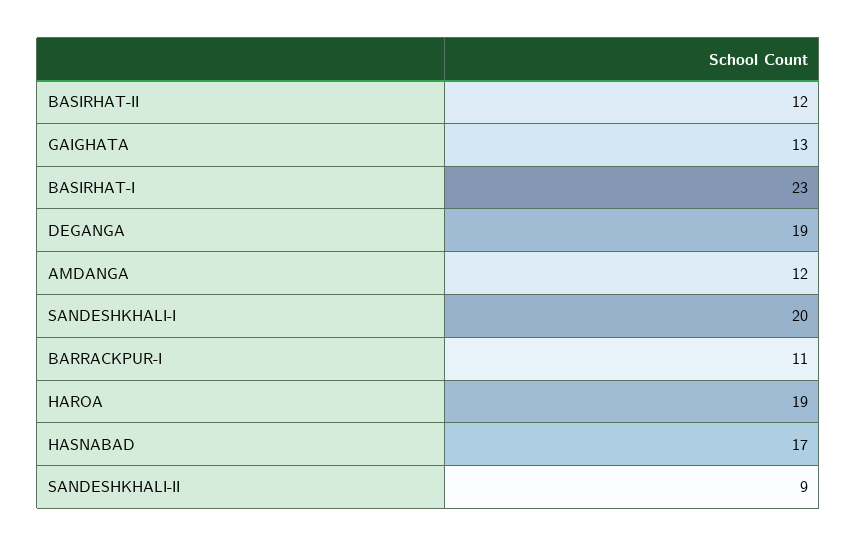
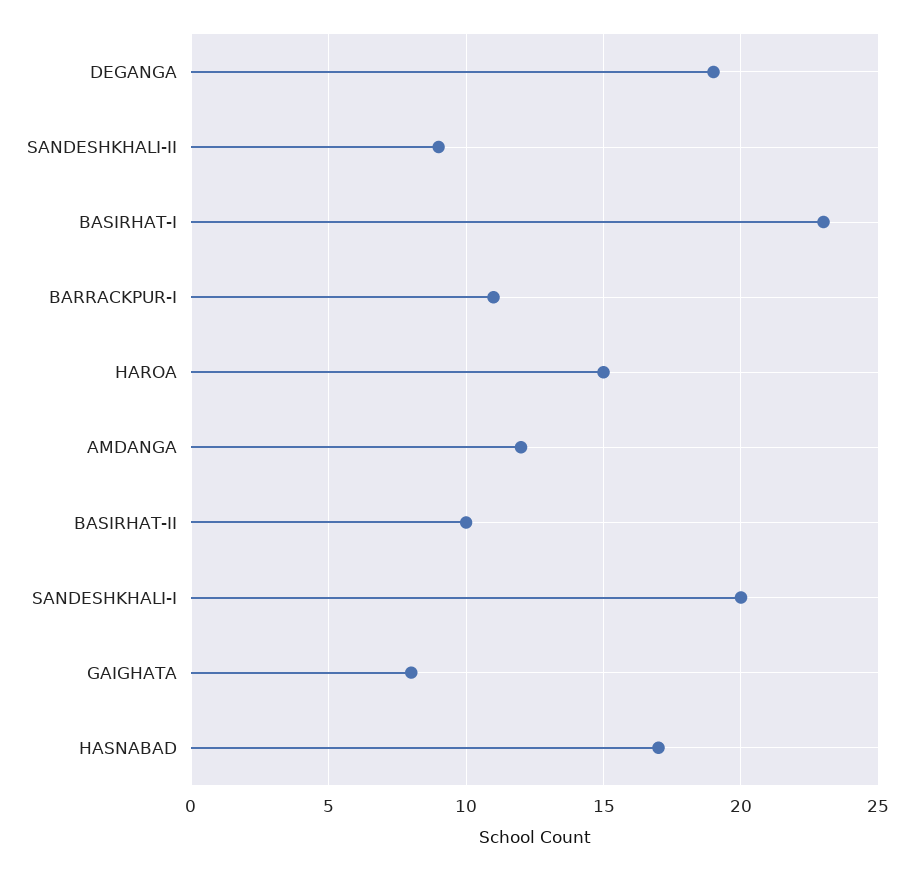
  {
-   "BASIRHAT-II": 12,
+   "BASIRHAT-II": 10,
-   "GAIGHATA": 13,
+   "GAIGHATA": 8,
    "BASIRHAT-I": 23,
    "DEGANGA": 19,
    "AMDANGA": 12,
    "SANDESHKHALI-I": 20,
    "BARRACKPUR-I": 11,
-   "HAROA": 19,
+   "HAROA": 15,
    "HASNABAD": 17,
    "SANDESHKHALI-II": 9
  }

